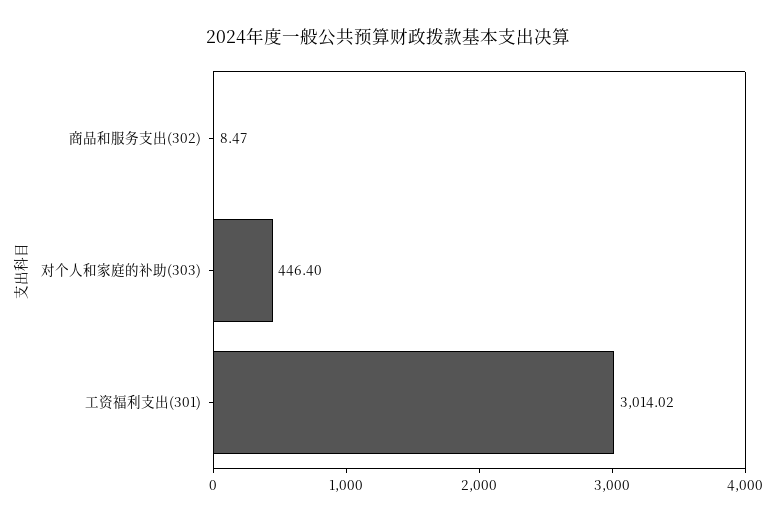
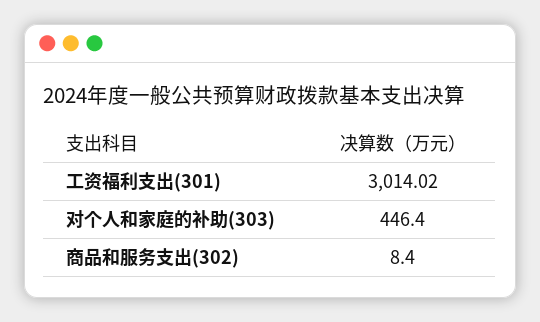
  {
-   "商品和服务支出(302)": 8.47,
+   "商品和服务支出(302)": 8.4,
    "对个人和家庭的补助(303)": 446.4,
    "工资福利支出(301)": 3014.02
  }

